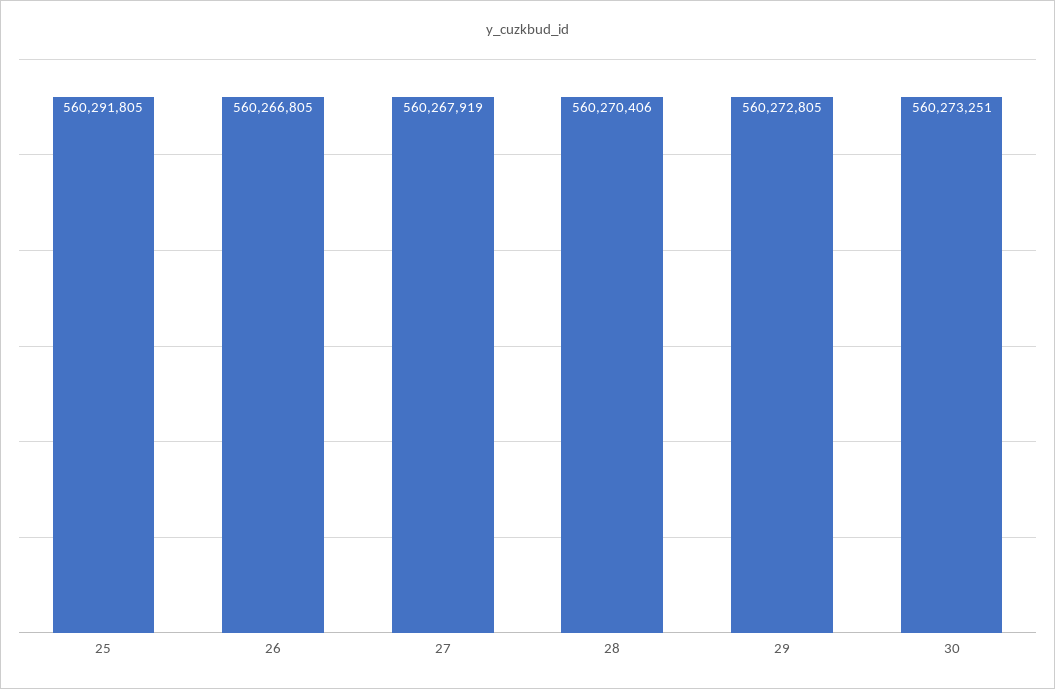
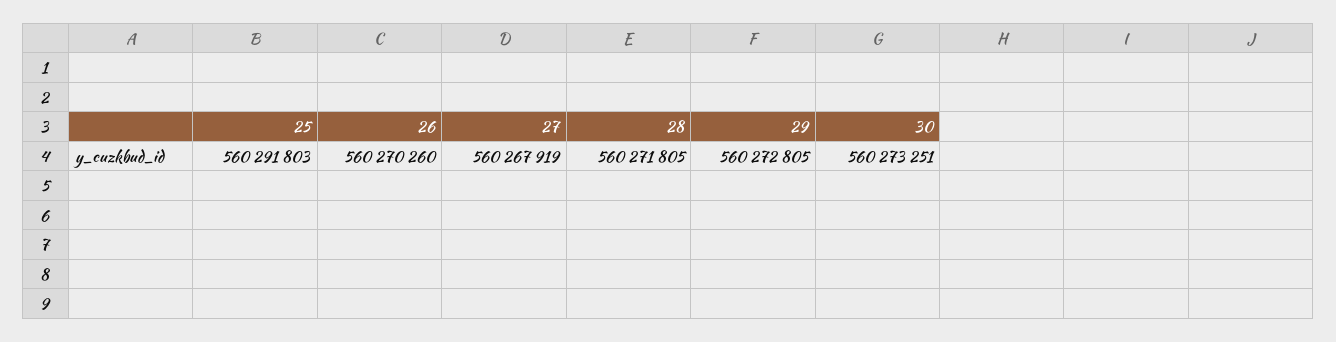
  {
-   "25": 560291805,
+   "25": 560291803,
-   "26": 560266805,
+   "26": 560270260,
    "27": 560267919,
-   "28": 560270406,
+   "28": 560271805,
    "29": 560272805,
    "30": 560273251
  }

